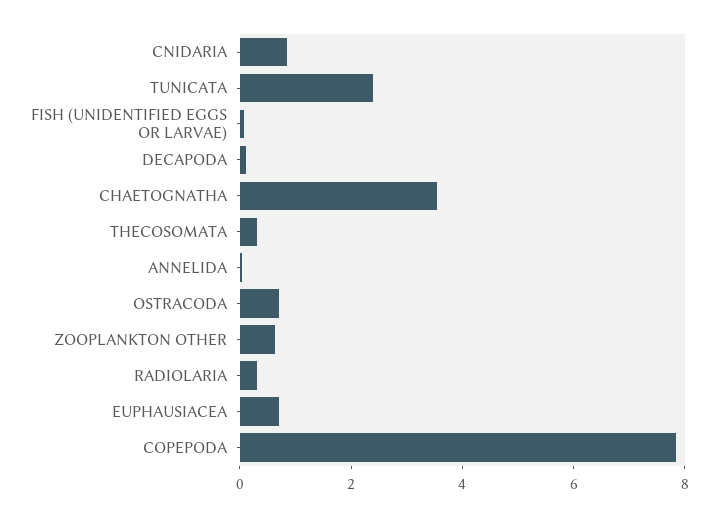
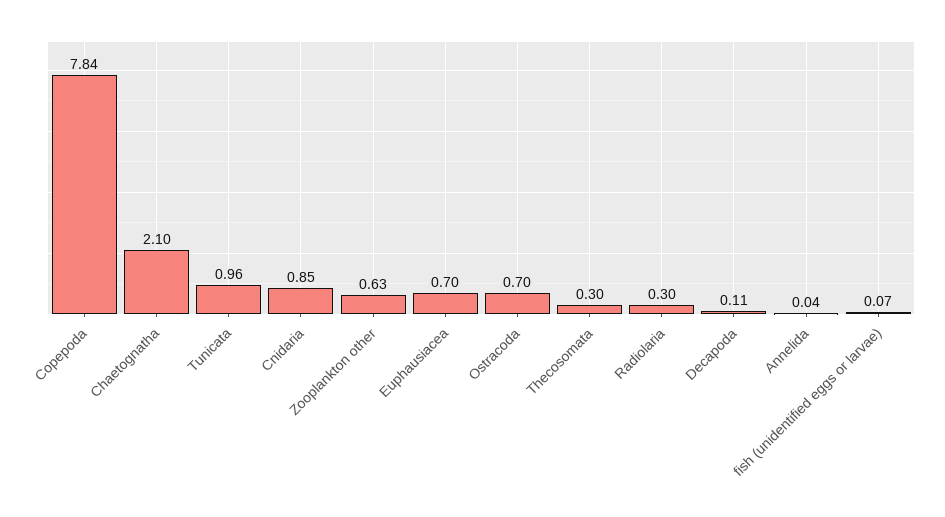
  {
    "CNIDARIA": 0.85,
-   "TUNICATA": 2.5,
+   "TUNICATA": 0.96,
    "FISH (UNIDENTIFIED EGGS OR LARVAE)": 0.07,
    "DECAPODA": 0.11,
-   "CHAETOGNATHA": 3.5,
+   "CHAETOGNATHA": 2.1,
    "THECOSOMATA": 0.3,
    "ANNELIDA": 0.04,
    "OSTRACODA": 0.7,
    "ZOOPLANKTON OTHER": 0.63,
    "RADIOLARIA": 0.3,
    "EUPHAUSIACEA": 0.7,
    "COPEPODA": 7.84
  }

